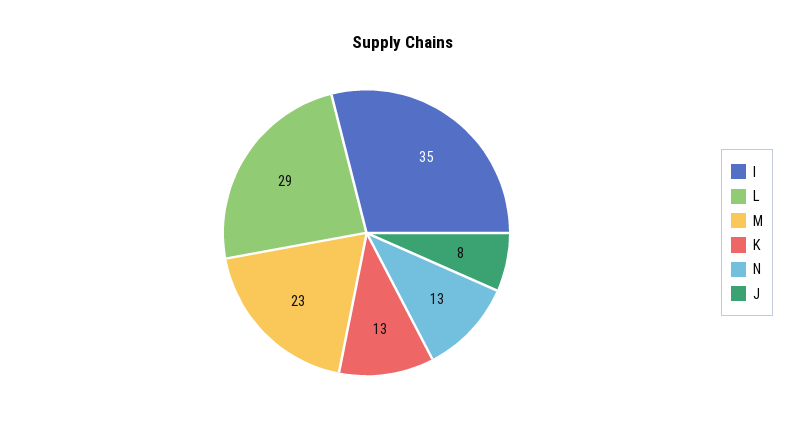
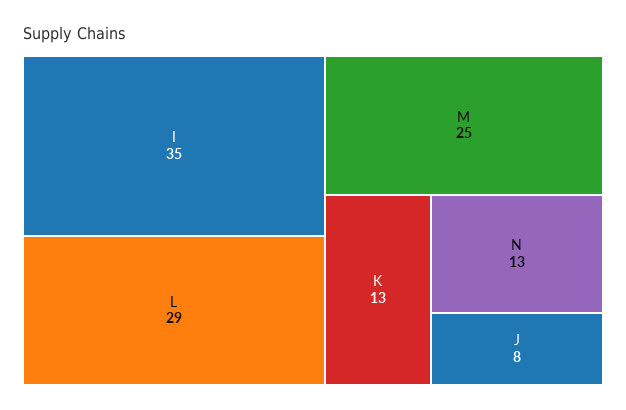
  {
    "I": 35,
    "L": 29,
-   "M": 23,
+   "M": 25,
    "K": 13,
    "N": 13,
    "J": 8
  }

